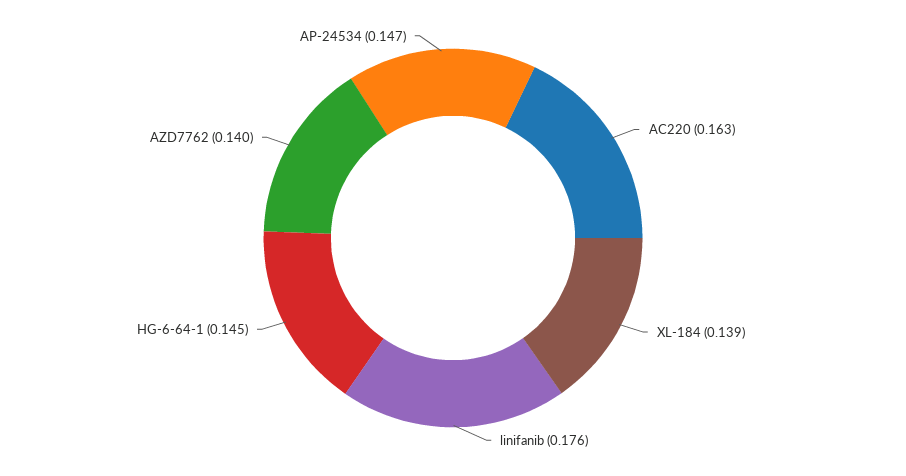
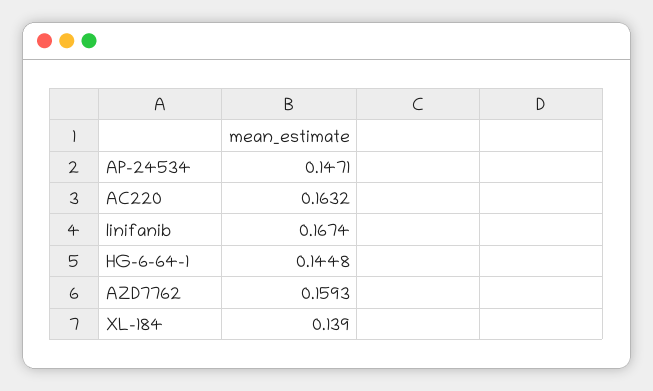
  {
    "AC220": 0.1632,
    "XL-184": 0.139,
-   "linifanib": 0.176,
+   "linifanib": 0.1674,
    "HG-6-64-1": 0.1448,
-   "AZD7762": 0.14,
+   "AZD7762": 0.1593,
    "AP-24534": 0.1471
  }

